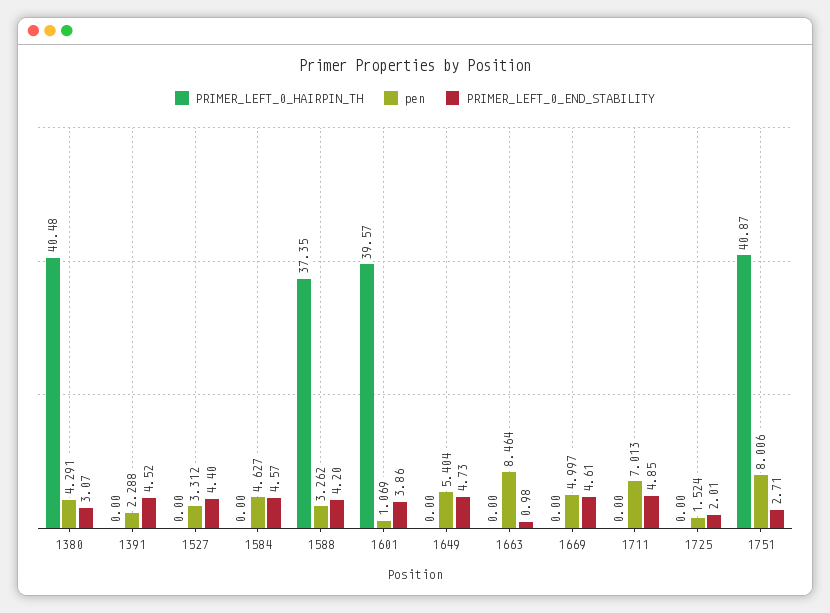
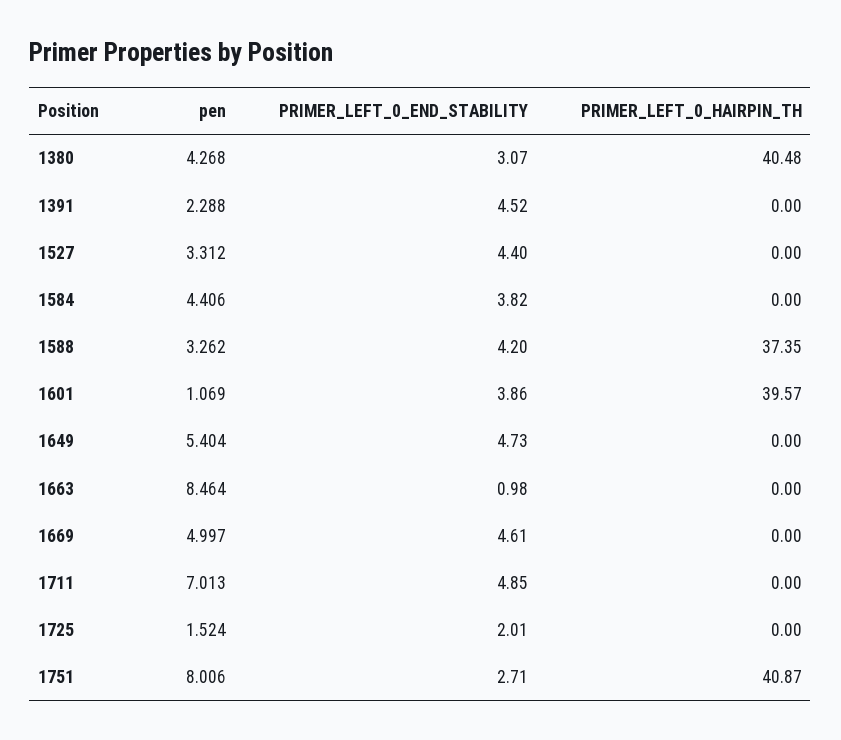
  {
    "PRIMER_LEFT_0_HAIRPIN_TH": {
      "1380": 40.48,
      "1391": 0,
      "1527": 0,
      "1584": 0,
      "1588": 37.35,
      "1601": 39.57,
      "1649": 0,
      "1663": 0,
      "1669": 0,
      "1711": 0,
      "1725": 0,
      "1751": 40.87
    },
    "pen": {
-     "1380": 4.291,
+     "1380": 4.268,
      "1391": 2.288,
      "1527": 3.312,
-     "1584": 4.627,
+     "1584": 4.406,
      "1588": 3.262,
      "1601": 1.069,
      "1649": 5.404,
      "1663": 8.464,
      "1669": 4.997,
      "1711": 7.013,
      "1725": 1.524,
      "1751": 8.006
    },
    "PRIMER_LEFT_0_END_STABILITY": {
      "1380": 3.07,
      "1391": 4.52,
      "1527": 4.4,
-     "1584": 4.57,
+     "1584": 3.82,
      "1588": 4.2,
      "1601": 3.86,
      "1649": 4.73,
      "1663": 0.98,
      "1669": 4.61,
      "1711": 4.85,
      "1725": 2.01,
      "1751": 2.71
    }
  }

